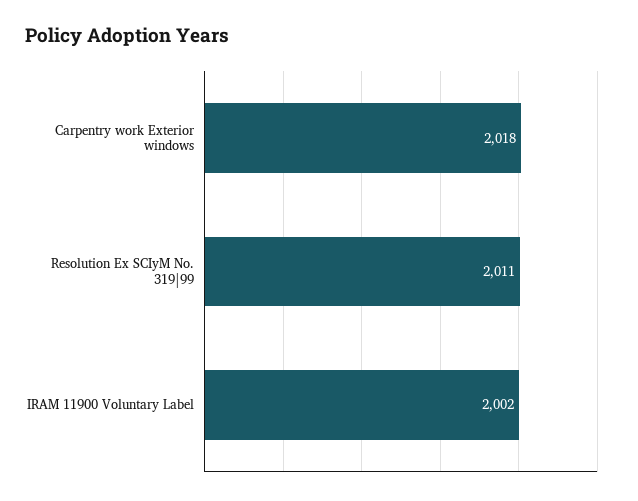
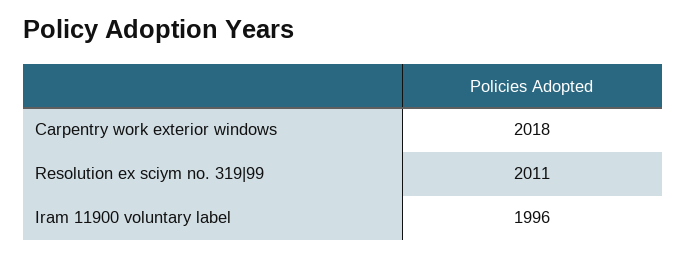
  {
    "Carpentry work Exterior windows": 2018,
    "Resolution Ex SCIyM No. 319|99": 2011,
-   "IRAM 11900 Voluntary Label": 2002
+   "IRAM 11900 Voluntary Label": 1996
  }

